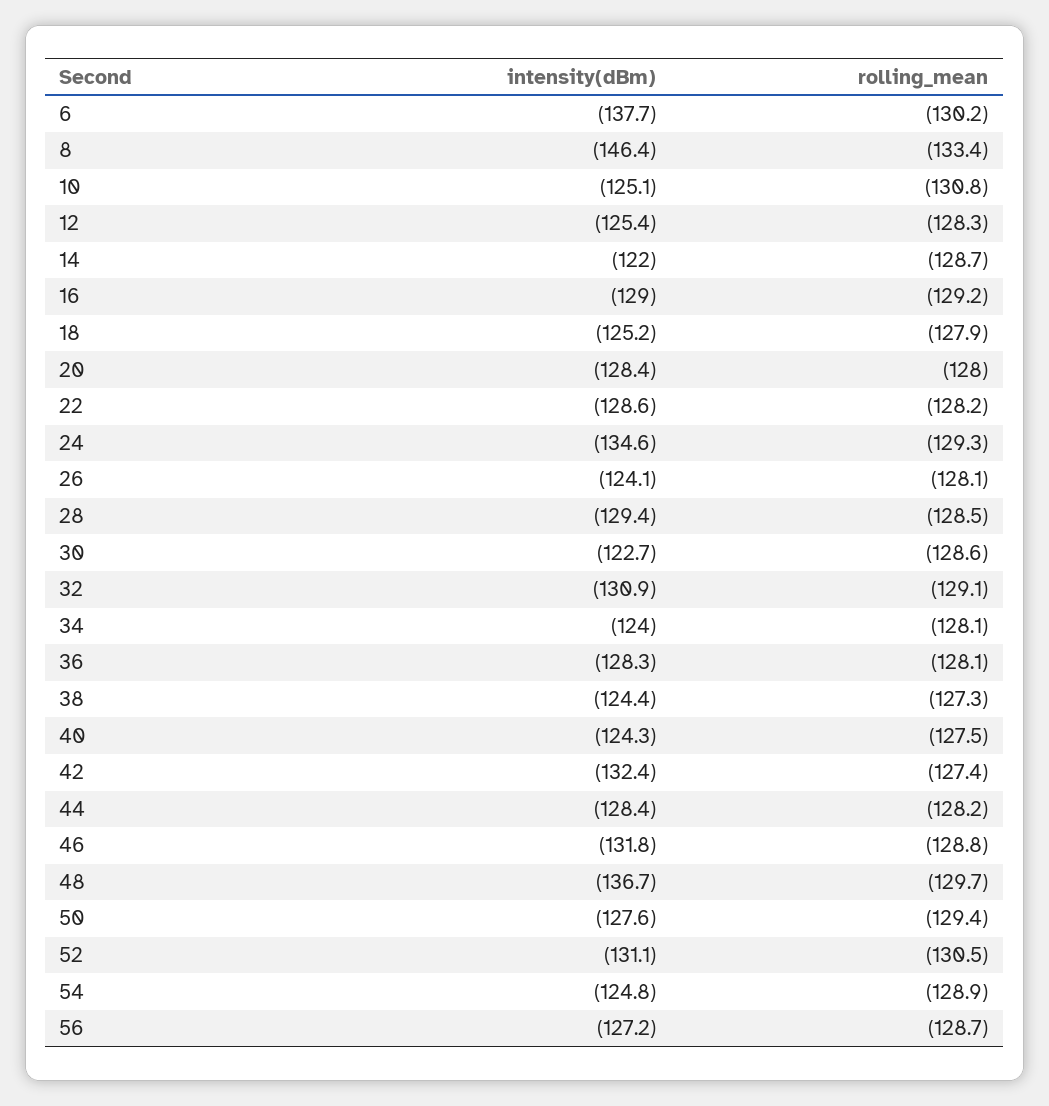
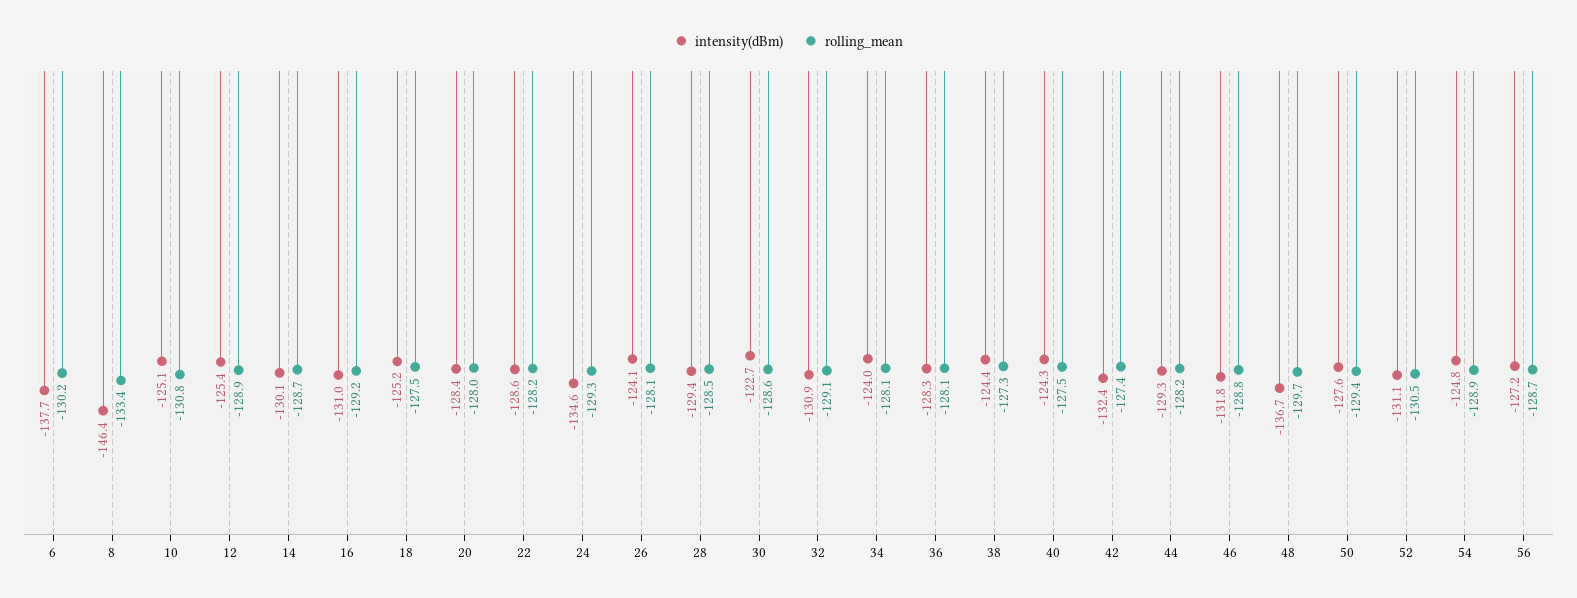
  {
    "intensity(dBm)": {
      "6": -137.7,
      "8": -146.4,
      "10": -125.1,
      "12": -125.4,
-     "14": -122,
+     "14": -130.1,
-     "16": -129,
+     "16": -131,
      "18": -125.2,
      "20": -128.4,
      "22": -128.6,
      "24": -134.6,
      "26": -124.1,
      "28": -129.4,
      "30": -122.7,
      "32": -130.9,
      "34": -124,
      "36": -128.3,
      "38": -124.4,
      "40": -124.3,
      "42": -132.4,
-     "44": -128.4,
+     "44": -129.3,
      "46": -131.8,
      "48": -136.7,
      "50": -127.6,
      "52": -131.1,
      "54": -124.8,
      "56": -127.2
    },
    "rolling_mean": {
      "6": -130.2,
      "8": -133.4,
      "10": -130.8,
-     "12": -128.3,
+     "12": -128.9,
      "14": -128.7,
      "16": -129.2,
-     "18": -127.9,
+     "18": -127.5,
      "20": -128,
      "22": -128.2,
      "24": -129.3,
      "26": -128.1,
      "28": -128.5,
      "30": -128.6,
      "32": -129.1,
      "34": -128.1,
      "36": -128.1,
      "38": -127.3,
      "40": -127.5,
      "42": -127.4,
      "44": -128.2,
      "46": -128.8,
      "48": -129.7,
      "50": -129.4,
      "52": -130.5,
      "54": -128.9,
      "56": -128.7
    }
  }

